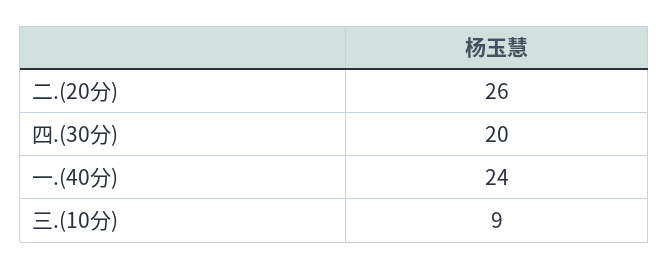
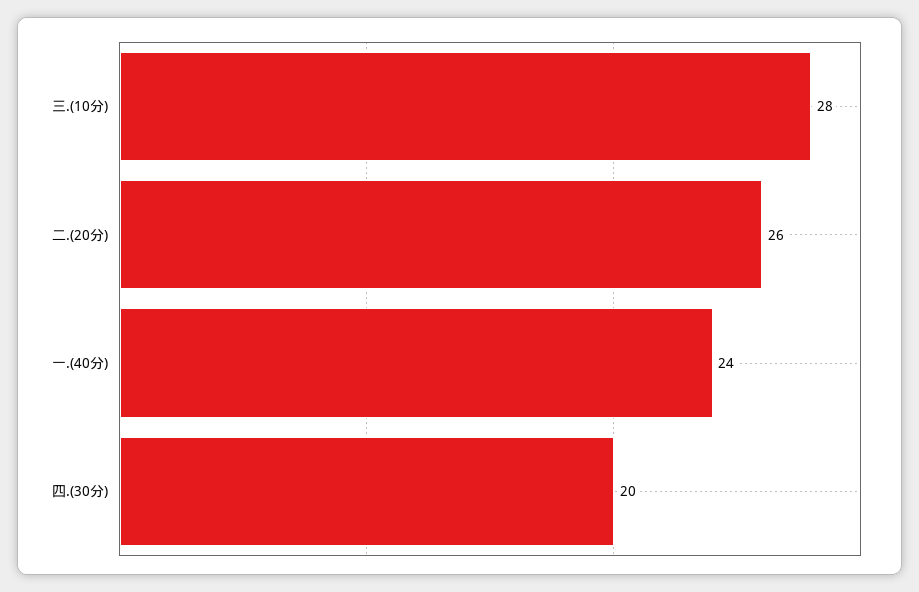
  {
    "二.(20分)": 26,
    "四.(30分)": 20,
    "一.(40分)": 24,
-   "三.(10分)": 9
+   "三.(10分)": 28
  }

